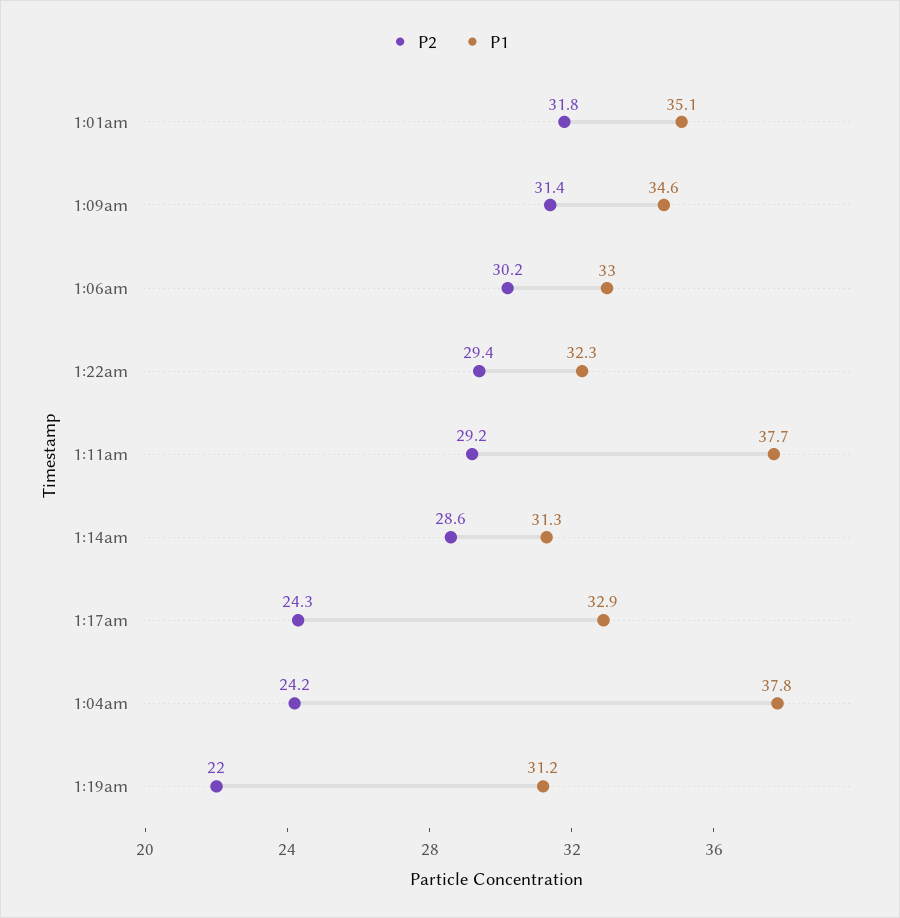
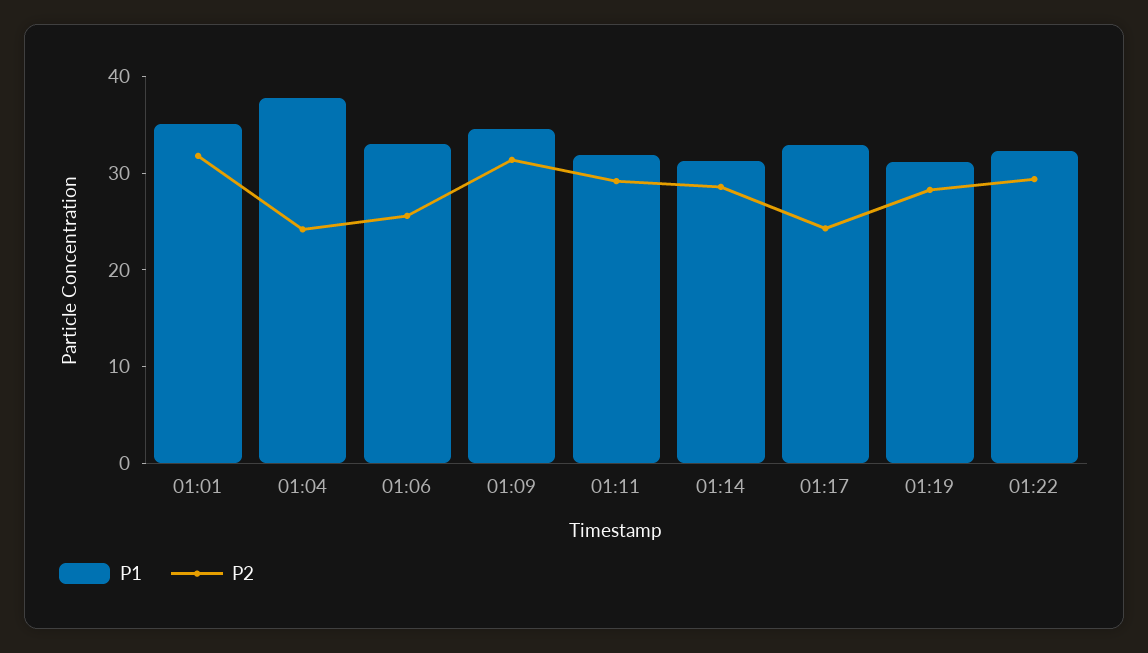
  {
    "P2": {
      "1:01am": 31.8,
      "1:09am": 31.4,
-     "1:06am": 30.2,
+     "1:06am": 26,
      "1:22am": 29.4,
      "1:11am": 29.2,
      "1:14am": 28.6,
      "1:17am": 24.3,
      "1:04am": 24.2,
-     "1:19am": 22
+     "1:19am": 28
    },
    "P1": {
      "1:01am": 35.1,
      "1:09am": 34.6,
      "1:06am": 33,
      "1:22am": 32.3,
-     "1:11am": 37.7,
+     "1:11am": 32,
      "1:14am": 31.3,
      "1:17am": 32.9,
      "1:04am": 37.8,
      "1:19am": 31.2
    }
  }

